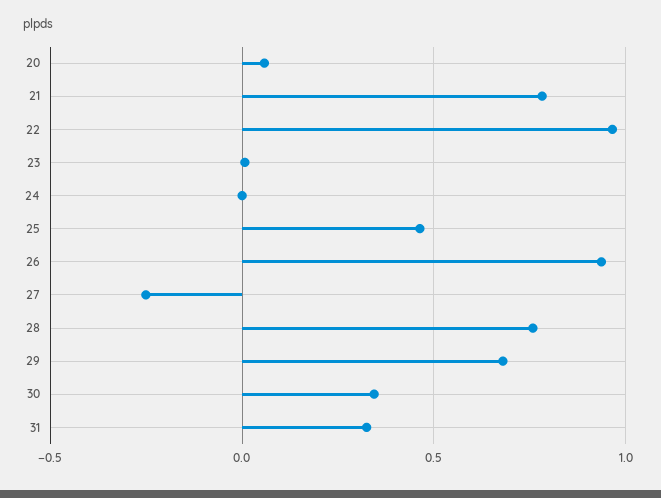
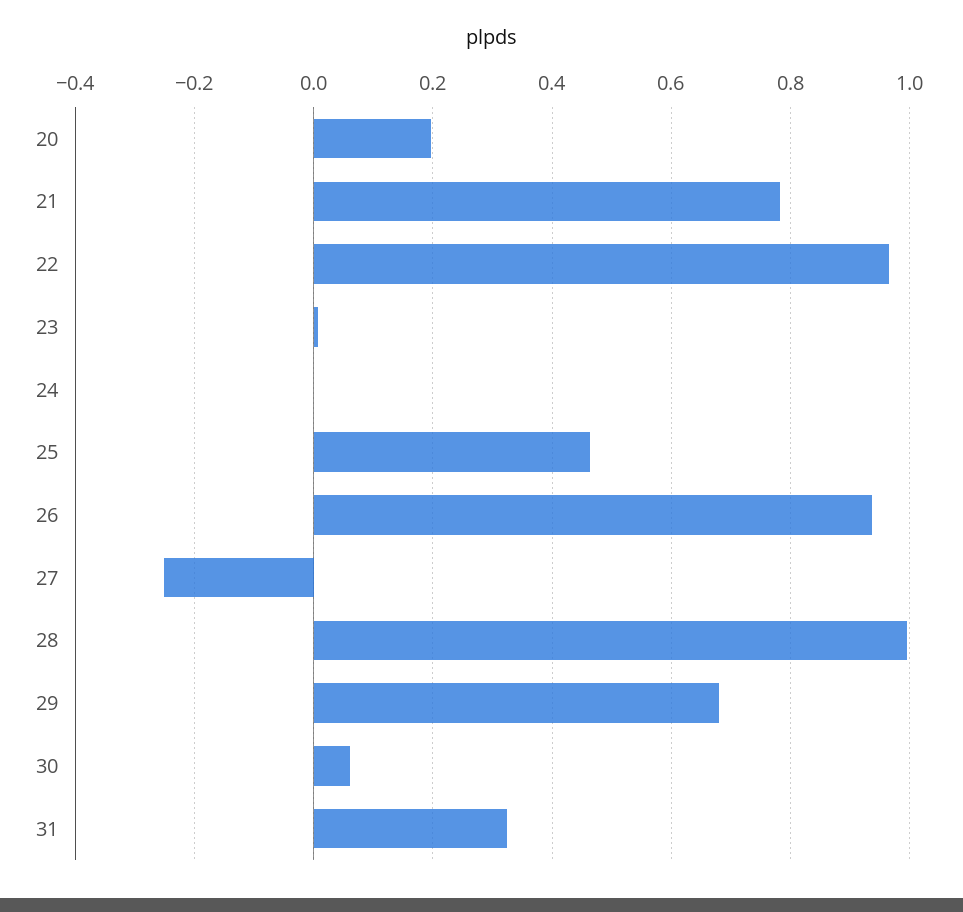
  {
-   "20": 0.05,
+   "20": 0.2,
    "21": 0.78,
    "22": 0.96,
    "23": 0,
    "24": 0,
    "25": 0.46,
    "26": 0.94,
    "27": -0.26,
-   "28": 0.75,
+   "28": 1,
    "29": 0.68,
-   "30": 0.35,
+   "30": 0.06,
    "31": 0.32
  }

